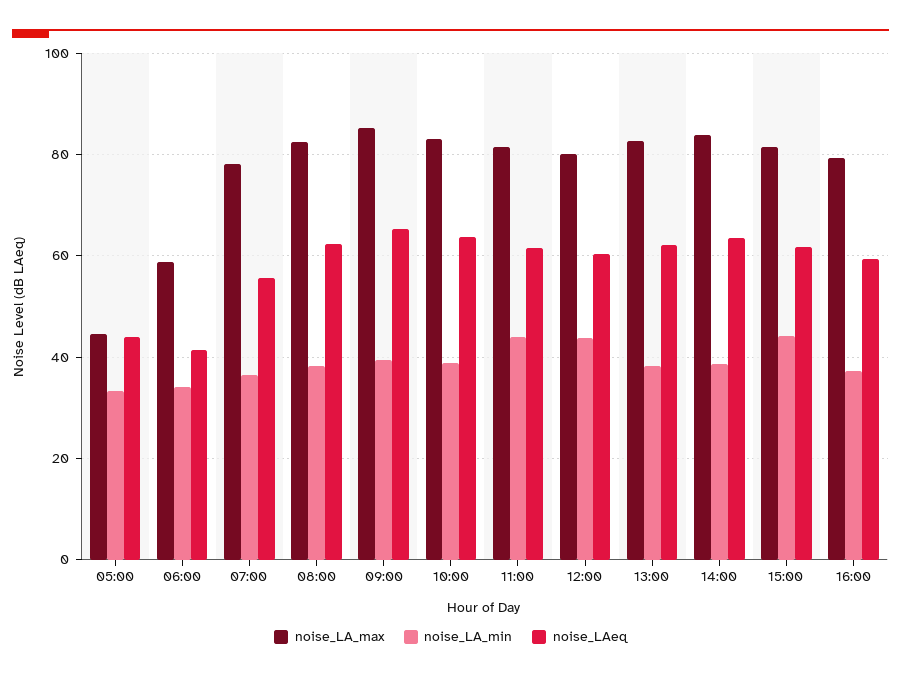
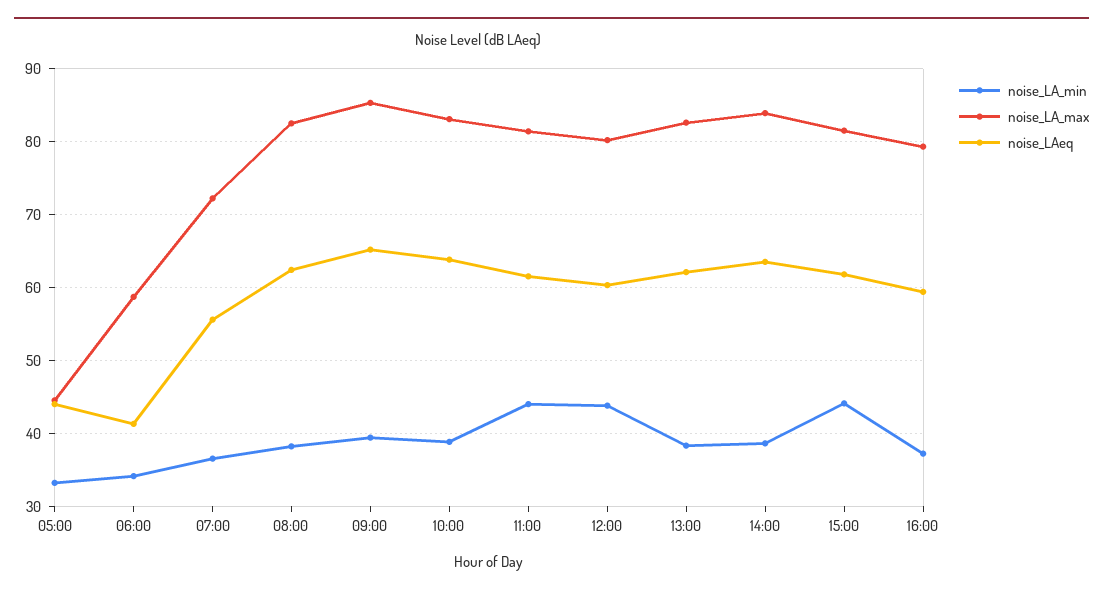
  {
    "noise_LA_max": {
      "05:00": 45,
      "06:00": 59,
-     "07:00": 78,
+     "07:00": 72,
      "08:00": 83,
      "09:00": 85,
      "10:00": 83,
      "11:00": 81,
      "12:00": 80,
      "13:00": 83,
      "14:00": 84,
      "15:00": 82,
      "16:00": 79
    },
    "noise_LA_min": {
      "05:00": 33,
      "06:00": 34,
      "07:00": 37,
      "08:00": 38,
      "09:00": 39,
      "10:00": 39,
      "11:00": 44,
      "12:00": 44,
      "13:00": 38,
      "14:00": 39,
      "15:00": 44,
      "16:00": 37
    },
    "noise_LAeq": {
      "05:00": 44,
      "06:00": 41,
      "07:00": 56,
      "08:00": 62,
      "09:00": 65,
      "10:00": 64,
      "11:00": 62,
      "12:00": 60,
      "13:00": 62,
      "14:00": 64,
      "15:00": 62,
      "16:00": 59
    }
  }

